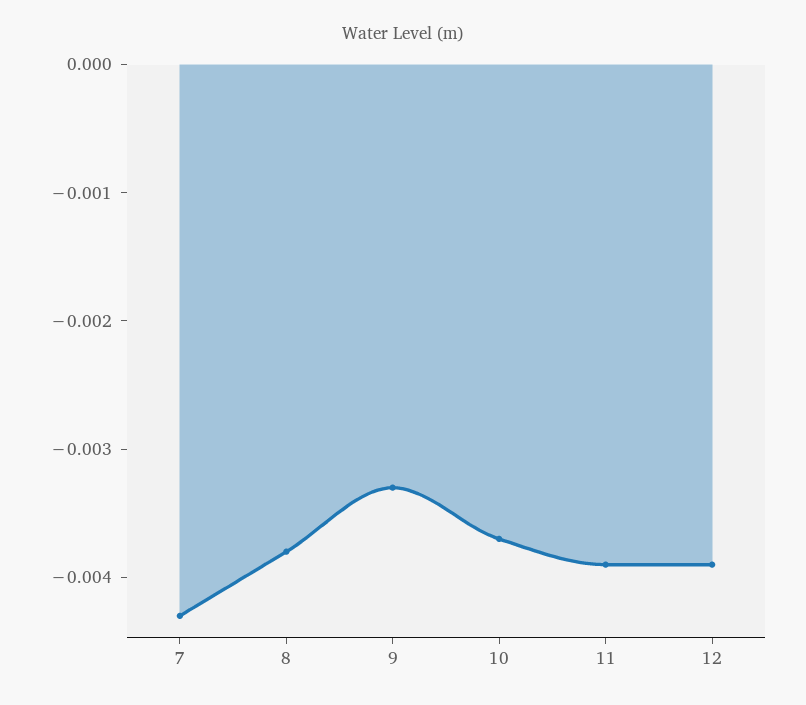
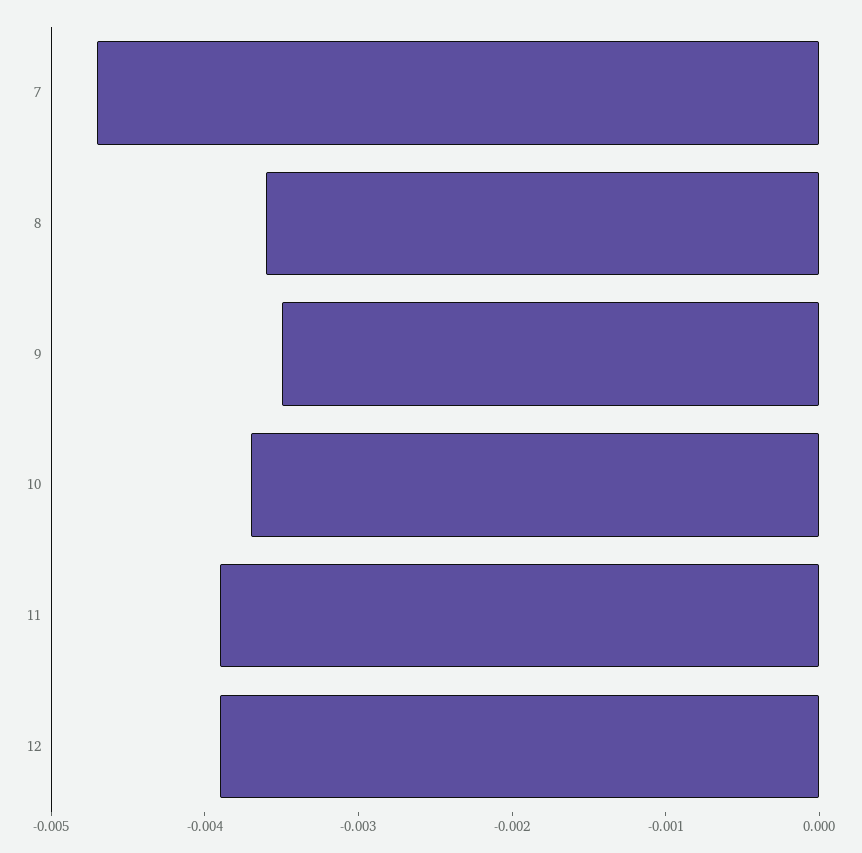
  {
-   "7": -0.0043,
+   "7": -0.0047,
-   "8": -0.0038,
+   "8": -0.0036,
-   "9": -0.0033,
+   "9": -0.0035,
    "10": -0.0037,
    "11": -0.0039,
    "12": -0.0039
  }

